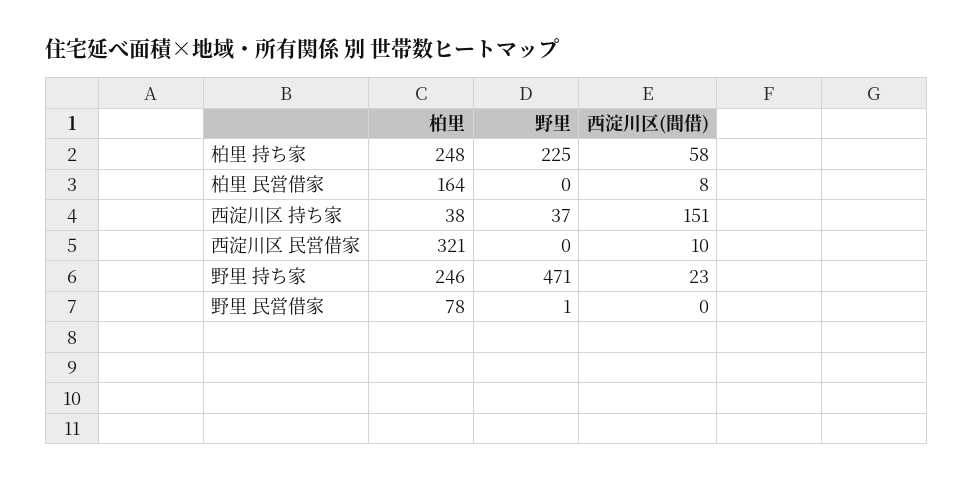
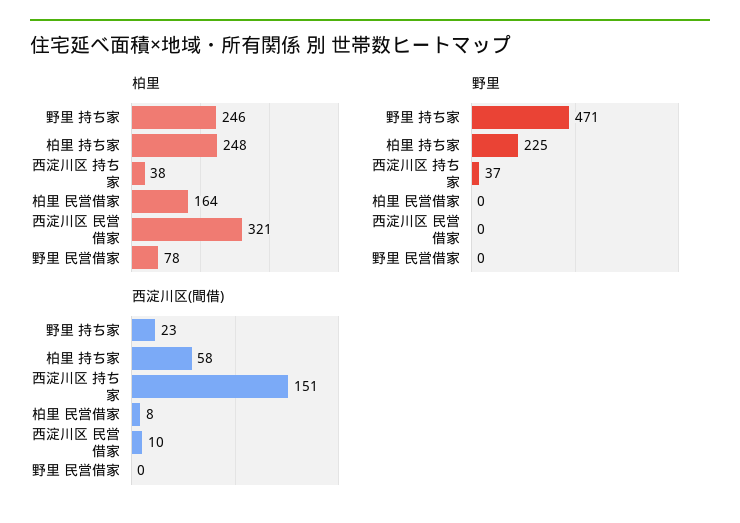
  {
    "柏里": {
      "柏里 持ち家": 248,
      "柏里 民営借家": 164,
      "西淀川区 持ち家": 38,
      "西淀川区 民営借家": 321,
      "野里 持ち家": 246,
      "野里 民営借家": 78
    },
    "野里": {
      "柏里 持ち家": 225,
      "柏里 民営借家": 0,
      "西淀川区 持ち家": 37,
      "西淀川区 民営借家": 0,
      "野里 持ち家": 471,
-     "野里 民営借家": 1
+     "野里 民営借家": 0
    },
    "西淀川区(間借)": {
      "柏里 持ち家": 58,
      "柏里 民営借家": 8,
      "西淀川区 持ち家": 151,
      "西淀川区 民営借家": 10,
      "野里 持ち家": 23,
      "野里 民営借家": 0
    }
  }

